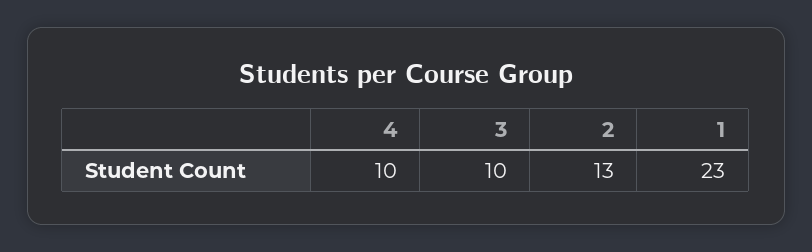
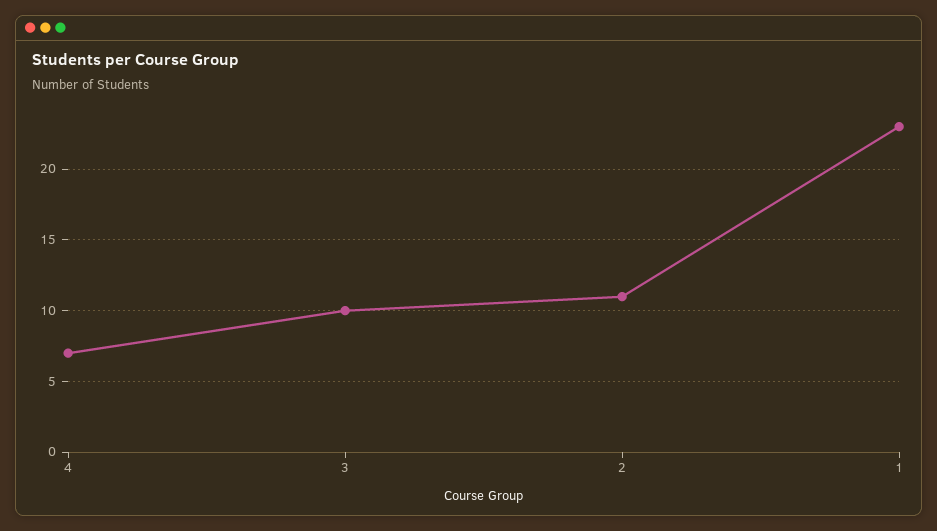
  {
-   "4": 10,
+   "4": 7,
    "3": 10,
-   "2": 13,
+   "2": 11,
    "1": 23
  }

